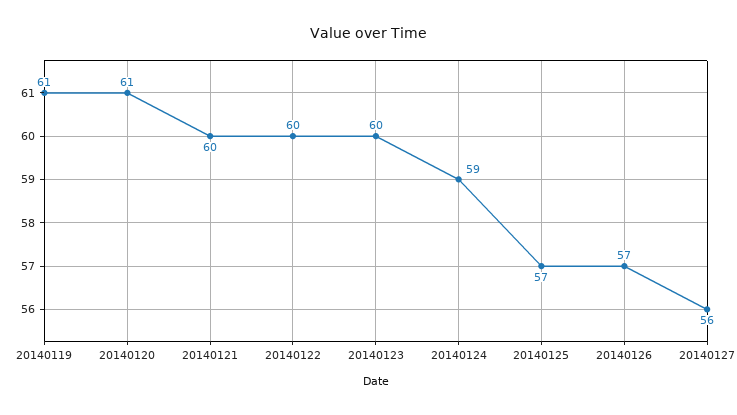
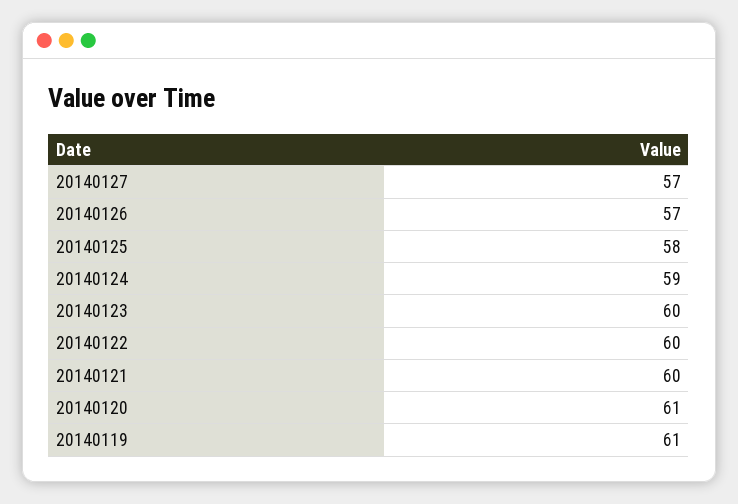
  {
    "20140119": 61,
    "20140120": 61,
    "20140121": 60,
    "20140122": 60,
    "20140123": 60,
    "20140124": 59,
-   "20140125": 57,
+   "20140125": 58,
    "20140126": 57,
-   "20140127": 56
+   "20140127": 57
  }

